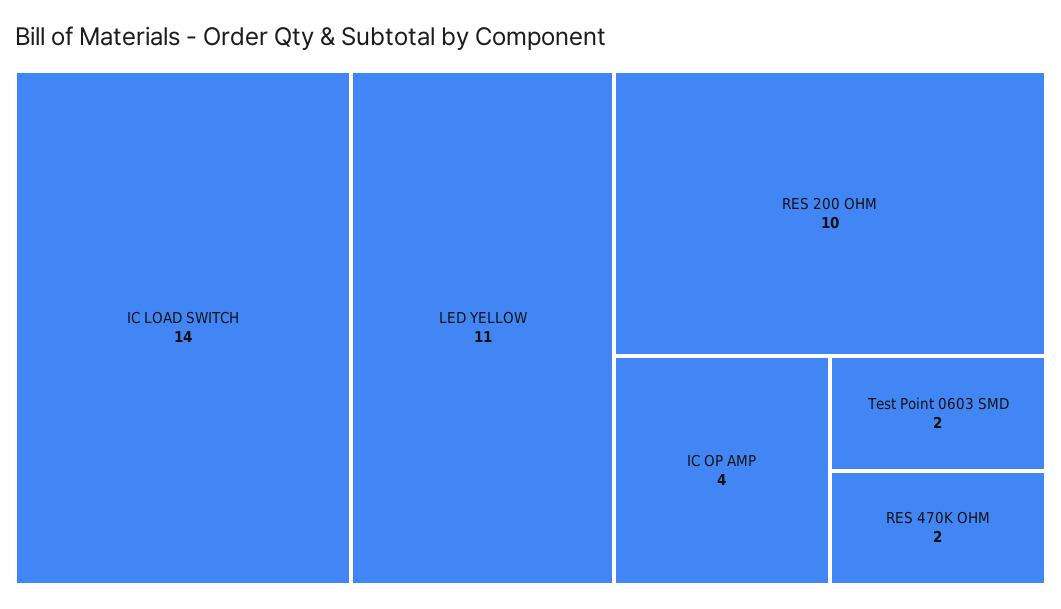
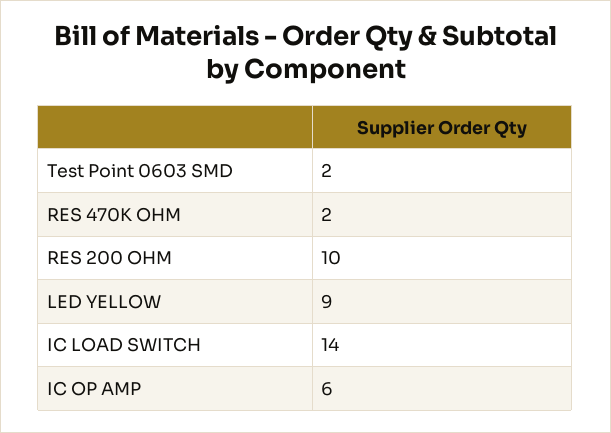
  {
    "IC LOAD SWITCH": 14,
-   "LED YELLOW": 11,
+   "LED YELLOW": 9,
    "RES 200 OHM": 10,
-   "IC OP AMP": 4,
+   "IC OP AMP": 6,
    "Test Point 0603 SMD": 2,
    "RES 470K OHM": 2
  }

